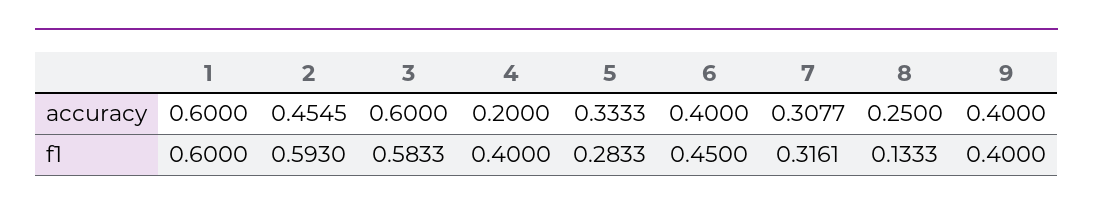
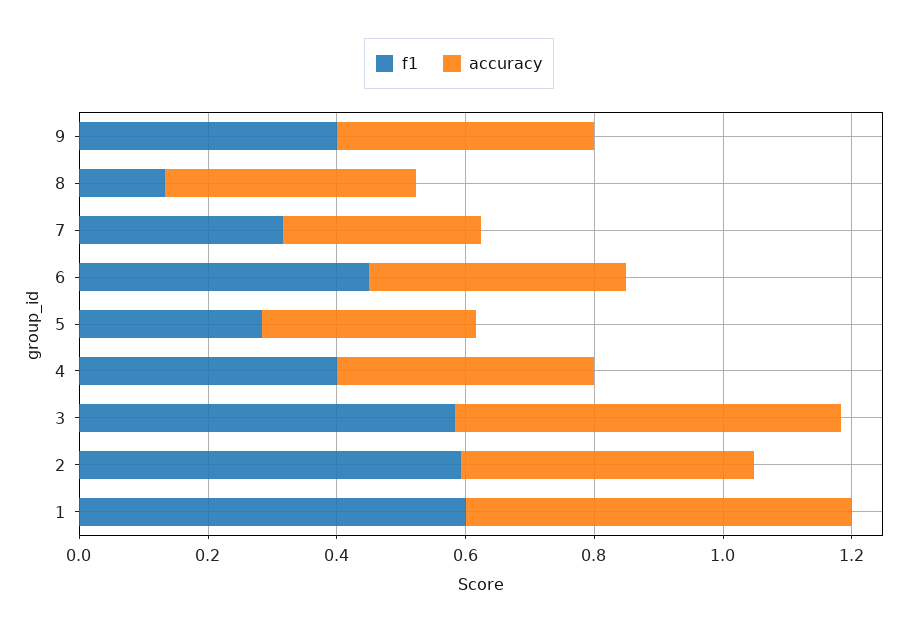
  {
    "accuracy": {
      "1": 0.6,
      "2": 0.4545,
      "3": 0.6,
-     "4": 0.2,
+     "4": 0.4,
      "5": 0.3333,
      "6": 0.4,
      "7": 0.3077,
-     "8": 0.25,
+     "8": 0.4,
      "9": 0.4
    },
    "f1": {
      "1": 0.6,
      "2": 0.593,
      "3": 0.5833,
      "4": 0.4,
      "5": 0.2833,
      "6": 0.45,
      "7": 0.3161,
      "8": 0.1333,
      "9": 0.4
    }
  }

